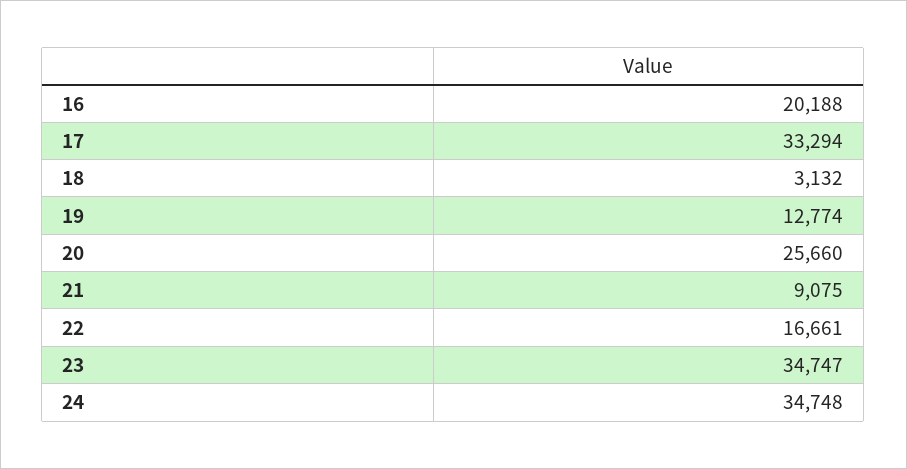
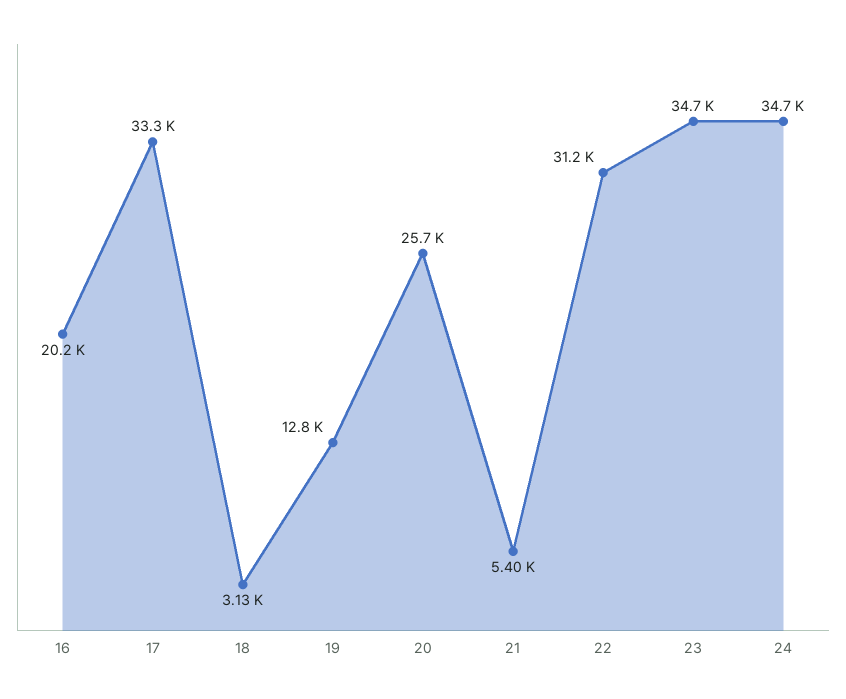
  {
    "16": 20188,
    "17": 33294,
    "18": 3132,
    "19": 12774,
    "20": 25660,
-   "21": 9075,
+   "21": 5400,
-   "22": 16661,
+   "22": 31200,
    "23": 34747,
    "24": 34748
  }

